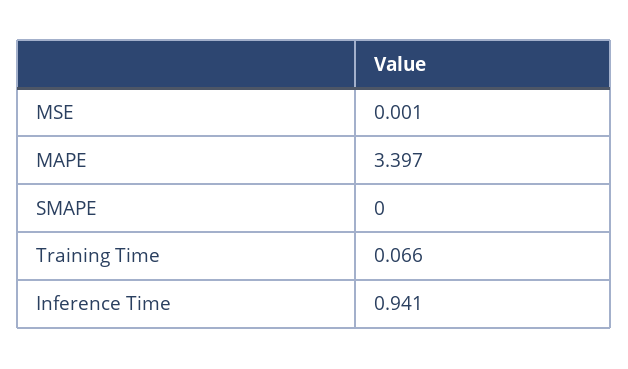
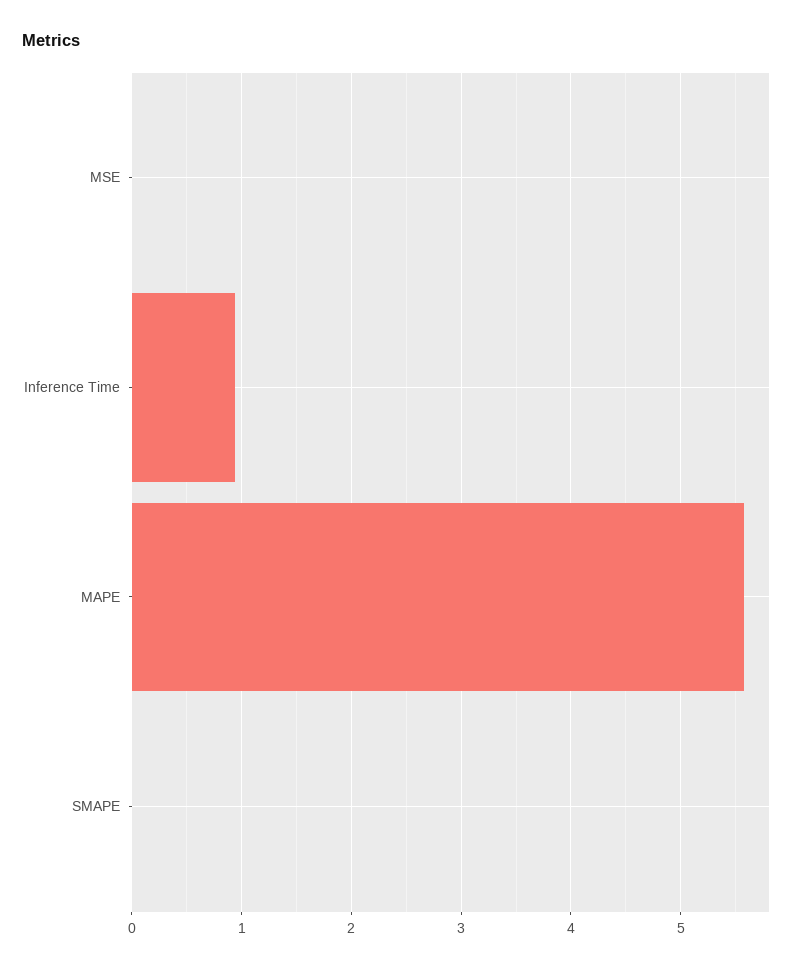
  {
    "MSE": 0.001,
-   "MAPE": 3.397,
+   "MAPE": 5.6,
    "SMAPE": 0,
-   "Training Time": 0.066,
    "Inference Time": 0.941
  }

